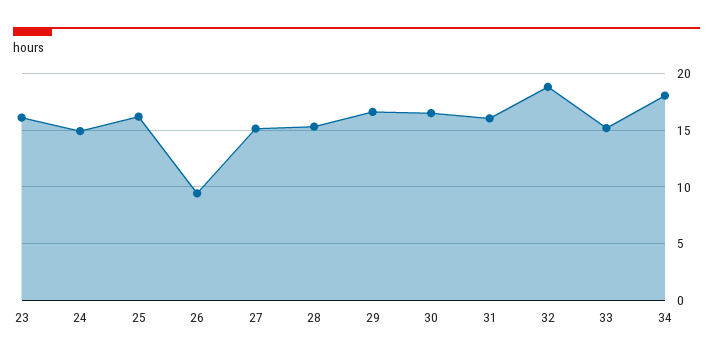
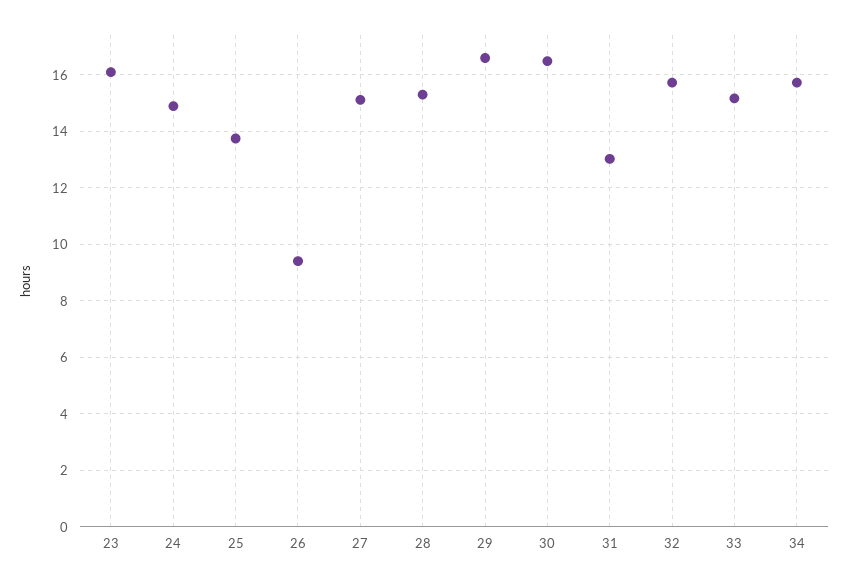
  {
    "23": 16,
    "24": 15,
-   "25": 16,
+   "25": 13.75,
    "26": 9.5,
    "27": 15,
    "28": 15.25,
    "29": 16.5,
    "30": 16.5,
-   "31": 16,
+   "31": 13,
-   "32": 19,
+   "32": 15.75,
    "33": 15.25,
-   "34": 18
+   "34": 15.75
  }

